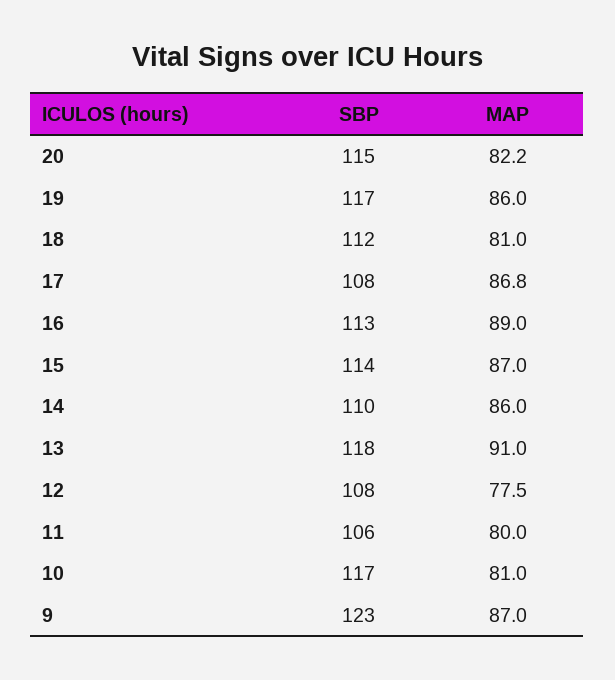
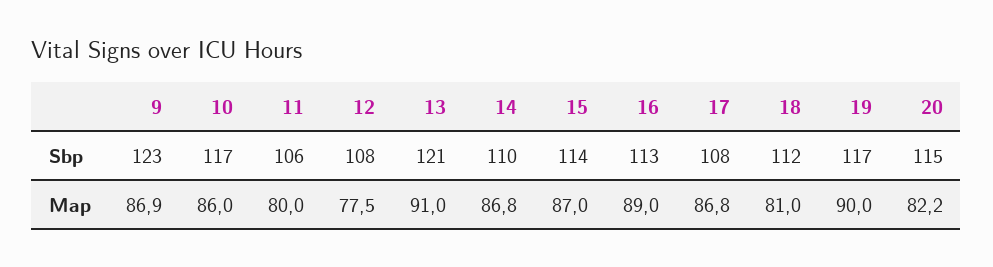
  {
    "SBP": {
      "20": 115,
      "19": 117,
      "18": 112,
      "17": 108,
      "16": 113,
      "15": 114,
      "14": 110,
-     "13": 118,
+     "13": 121,
      "12": 108,
      "11": 106,
      "10": 117,
      "9": 123
    },
    "MAP": {
      "20": 82.2,
-     "19": 86,
+     "19": 90,
      "18": 81,
      "17": 86.8,
      "16": 89,
      "15": 87,
-     "14": 86,
+     "14": 86.8,
      "13": 91,
      "12": 77.5,
      "11": 80,
-     "10": 81,
+     "10": 86,
-     "9": 87
+     "9": 86.9
    }
  }

